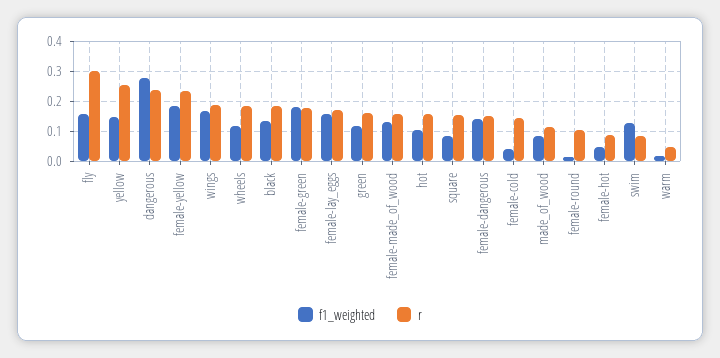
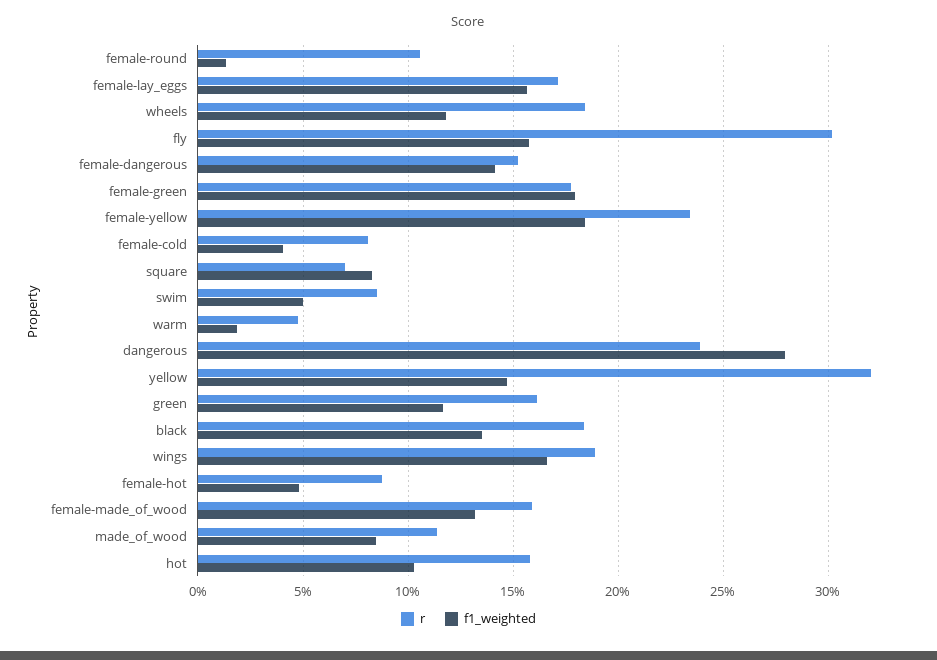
  {
    "f1_weighted": {
      "fly": 0.16,
      "yellow": 0.145,
      "dangerous": 0.28,
      "female-yellow": 0.185,
      "wings": 0.165,
      "wheels": 0.12,
      "black": 0.135,
      "female-green": 0.18,
      "female-lay_eggs": 0.155,
      "green": 0.115,
      "female-made_of_wood": 0.13,
      "hot": 0.105,
      "square": 0.085,
      "female-dangerous": 0.14,
      "female-cold": 0.04,
      "made_of_wood": 0.085,
      "female-round": 0.015,
      "female-hot": 0.05,
-     "swim": 0.125,
+     "swim": 0.05,
      "warm": 0.02
    },
    "r": {
      "fly": 0.3,
-     "yellow": 0.25,
+     "yellow": 0.32,
      "dangerous": 0.24,
      "female-yellow": 0.235,
      "wings": 0.19,
      "wheels": 0.185,
      "black": 0.185,
      "female-green": 0.175,
      "female-lay_eggs": 0.17,
      "green": 0.16,
      "female-made_of_wood": 0.16,
      "hot": 0.16,
-     "square": 0.15,
+     "square": 0.07,
      "female-dangerous": 0.15,
-     "female-cold": 0.15,
+     "female-cold": 0.08,
      "made_of_wood": 0.115,
      "female-round": 0.105,
      "female-hot": 0.09,
      "swim": 0.085,
      "warm": 0.05
    }
  }

